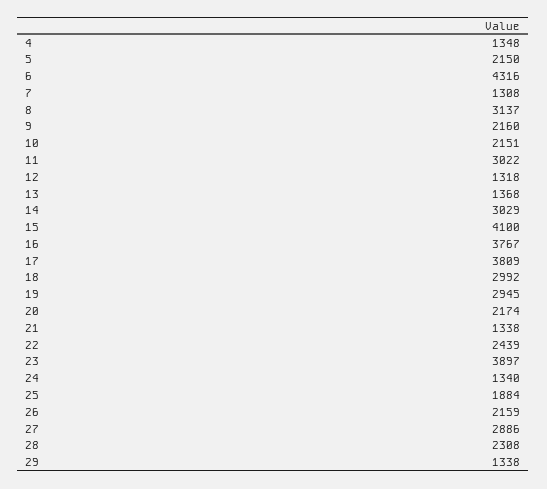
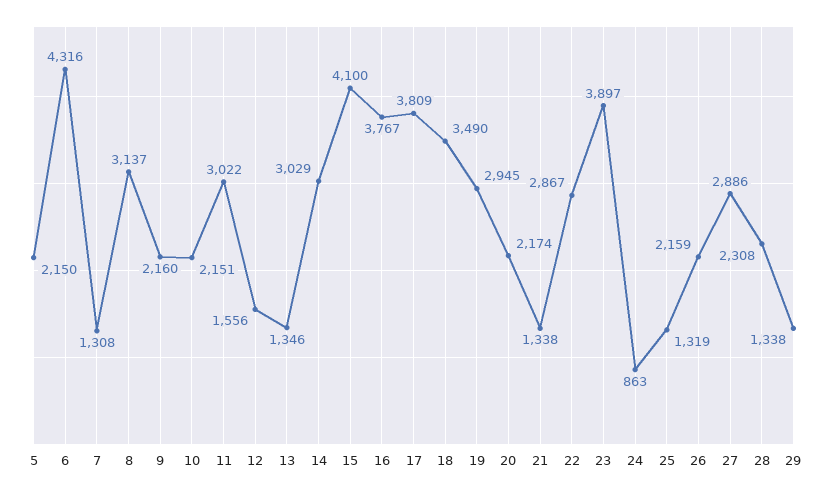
  {
-   "4": 1348,
    "5": 2150,
    "6": 4316,
    "7": 1308,
    "8": 3137,
    "9": 2160,
    "10": 2151,
    "11": 3022,
-   "12": 1318,
+   "12": 1556,
-   "13": 1368,
+   "13": 1346,
    "14": 3029,
    "15": 4100,
    "16": 3767,
    "17": 3809,
-   "18": 2992,
+   "18": 3490,
    "19": 2945,
    "20": 2174,
    "21": 1338,
-   "22": 2439,
+   "22": 2867,
    "23": 3897,
-   "24": 1340,
+   "24": 863,
-   "25": 1884,
+   "25": 1319,
    "26": 2159,
    "27": 2886,
    "28": 2308,
    "29": 1338
  }

